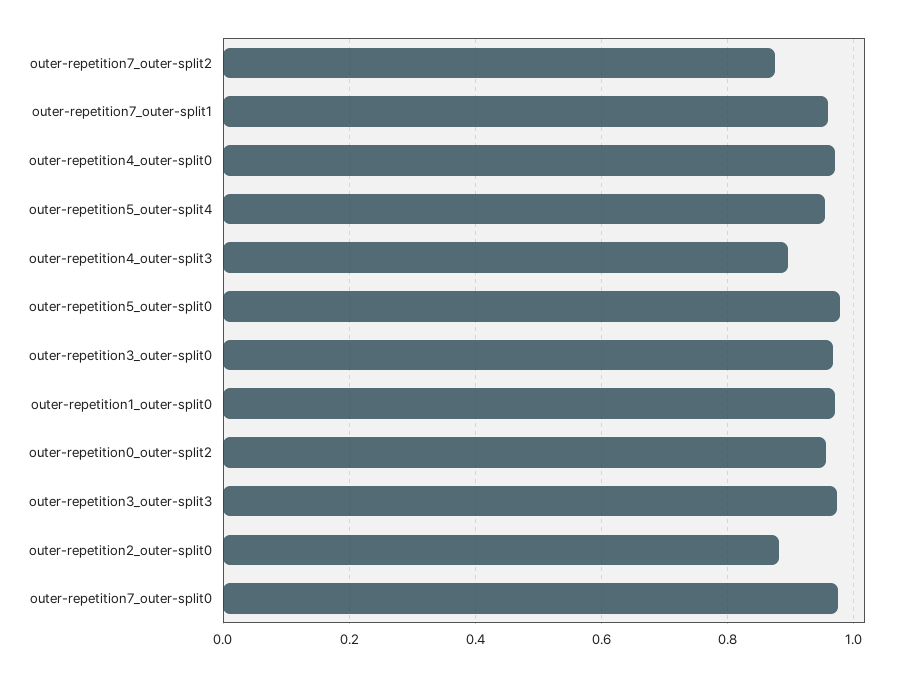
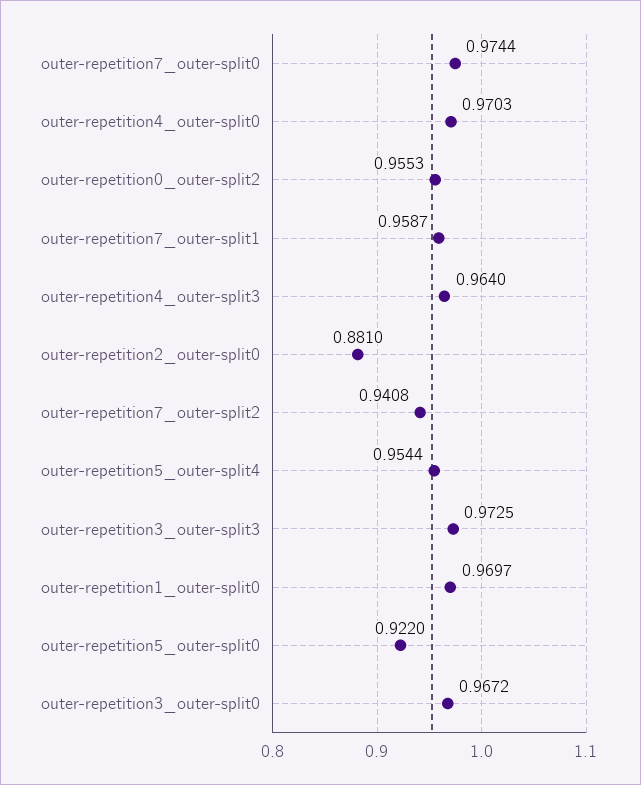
  {
-   "outer-repetition7_outer-split2": 0.88,
+   "outer-repetition7_outer-split2": 0.9408,
    "outer-repetition7_outer-split1": 0.9587,
    "outer-repetition4_outer-split0": 0.9703,
    "outer-repetition5_outer-split4": 0.9544,
-   "outer-repetition4_outer-split3": 0.9,
+   "outer-repetition4_outer-split3": 0.964,
-   "outer-repetition5_outer-split0": 0.98,
+   "outer-repetition5_outer-split0": 0.922,
    "outer-repetition3_outer-split0": 0.9672,
    "outer-repetition1_outer-split0": 0.9697,
    "outer-repetition0_outer-split2": 0.9553,
    "outer-repetition3_outer-split3": 0.9725,
    "outer-repetition2_outer-split0": 0.881,
    "outer-repetition7_outer-split0": 0.9744
  }

